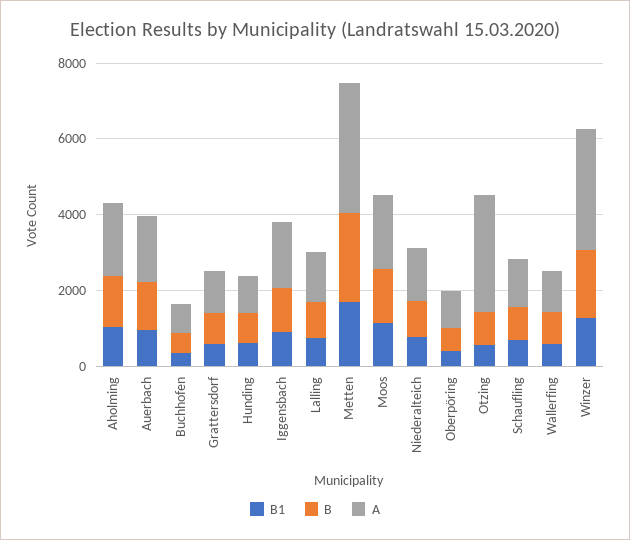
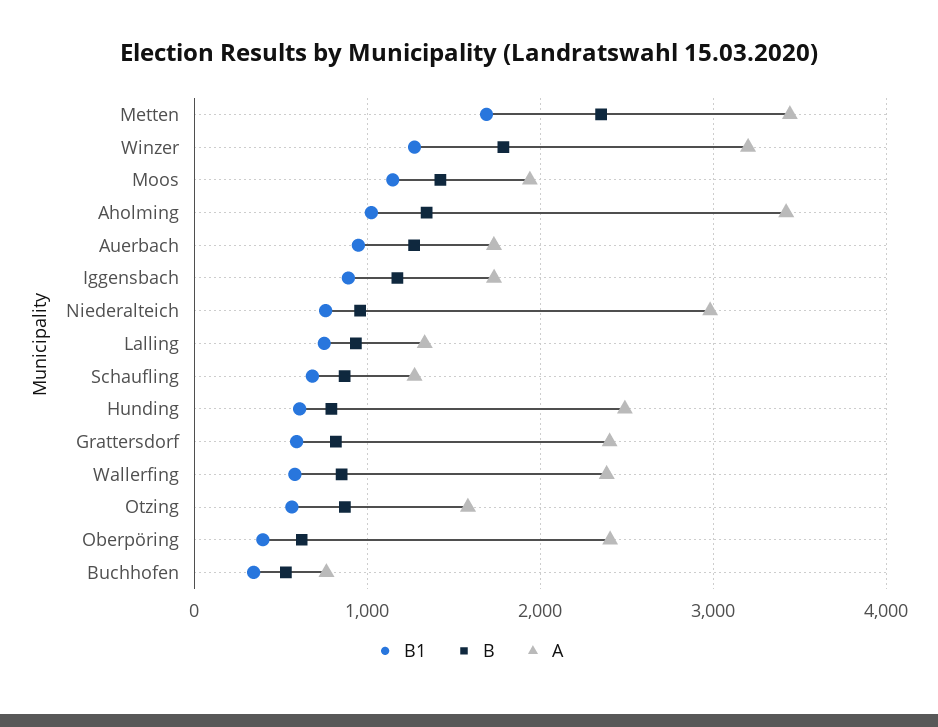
  {
    "B1": {
      "Aholming": 1000,
      "Auerbach": 900,
      "Buchhofen": 300,
      "Grattersdorf": 600,
      "Hunding": 600,
      "Iggensbach": 900,
      "Lalling": 800,
      "Metten": 1700,
      "Moos": 1100,
      "Niederalteich": 800,
      "Oberpöring": 400,
      "Otzing": 600,
      "Schaufling": 700,
      "Wallerfing": 600,
      "Winzer": 1300
    },
    "B": {
      "Aholming": 1300,
      "Auerbach": 1300,
      "Buchhofen": 500,
      "Grattersdorf": 800,
      "Hunding": 800,
      "Iggensbach": 1200,
      "Lalling": 900,
      "Metten": 2400,
      "Moos": 1400,
      "Niederalteich": 1000,
      "Oberpöring": 600,
      "Otzing": 900,
      "Schaufling": 900,
      "Wallerfing": 900,
      "Winzer": 1800
    },
    "A": {
-     "Aholming": 2000,
+     "Aholming": 3400,
      "Auerbach": 1700,
      "Buchhofen": 800,
-     "Grattersdorf": 1000,
+     "Grattersdorf": 2400,
-     "Hunding": 1000,
+     "Hunding": 2500,
      "Iggensbach": 1700,
      "Lalling": 1300,
      "Metten": 3400,
      "Moos": 1900,
-     "Niederalteich": 1500,
+     "Niederalteich": 3000,
-     "Oberpöring": 1000,
+     "Oberpöring": 2400,
-     "Otzing": 3000,
+     "Otzing": 1600,
      "Schaufling": 1300,
-     "Wallerfing": 1000,
+     "Wallerfing": 2400,
      "Winzer": 3200
    }
  }

